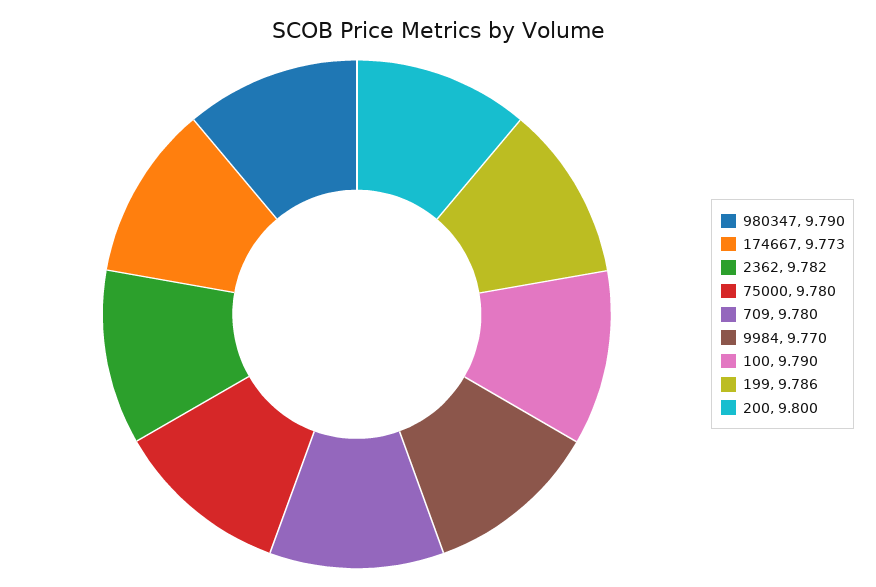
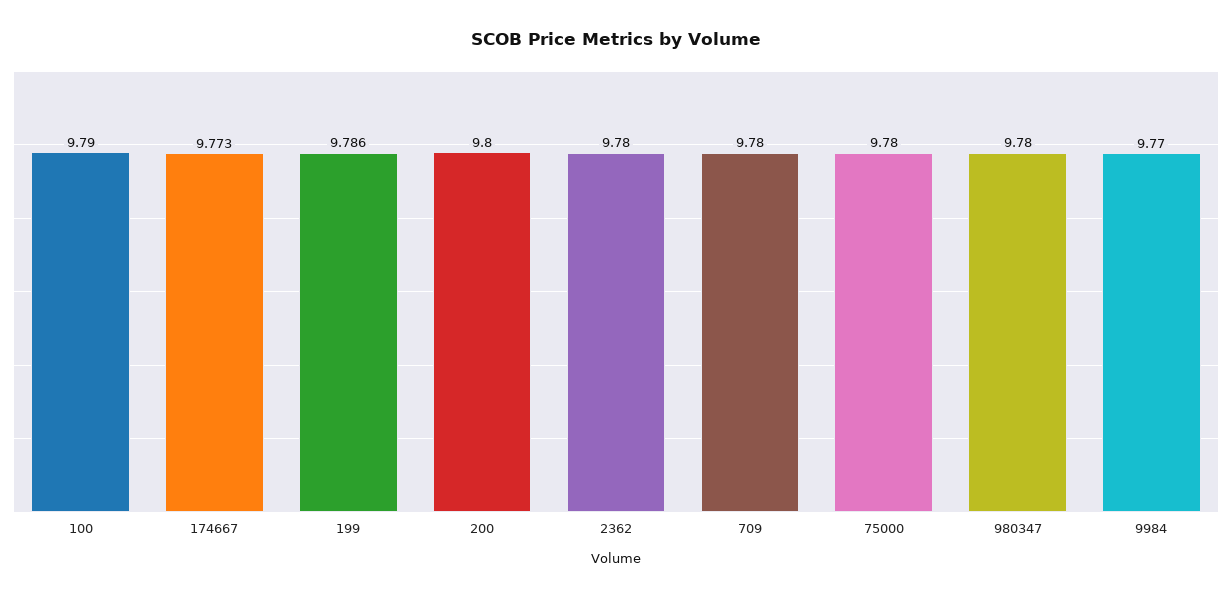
  {
-   "980347": 9.79,
+   "980347": 9.78,
    "174667": 9.773,
-   "2362": 9.782,
+   "2362": 9.78,
    "75000": 9.78,
    "709": 9.78,
    "9984": 9.77,
    "100": 9.79,
    "199": 9.786,
    "200": 9.8
  }

